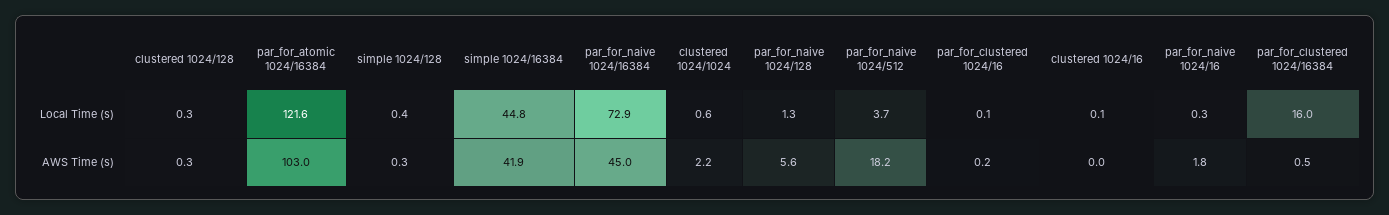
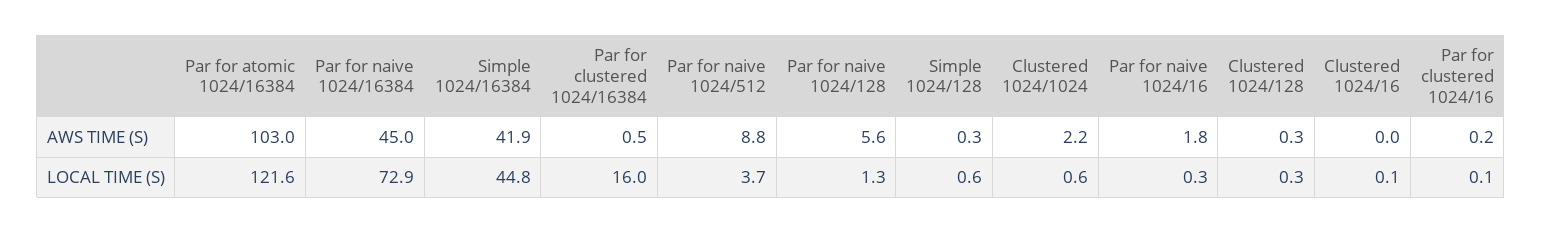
  {
    "clustered 1024/128": {
      "Local Time (s)": 0.3,
      "AWS Time (s)": 0.3
    },
    "par_for_atomic 1024/16384": {
      "Local Time (s)": 121.6,
      "AWS Time (s)": 103
    },
    "simple 1024/128": {
-     "Local Time (s)": 0.4,
+     "Local Time (s)": 0.6,
      "AWS Time (s)": 0.3
    },
    "simple 1024/16384": {
      "Local Time (s)": 44.8,
      "AWS Time (s)": 41.9
    },
    "par_for_naive 1024/16384": {
      "Local Time (s)": 72.9,
      "AWS Time (s)": 45
    },
    "clustered 1024/1024": {
      "Local Time (s)": 0.6,
      "AWS Time (s)": 2.2
    },
    "par_for_naive 1024/128": {
      "Local Time (s)": 1.3,
      "AWS Time (s)": 5.6
    },
    "par_for_naive 1024/512": {
      "Local Time (s)": 3.7,
-     "AWS Time (s)": 18.2
+     "AWS Time (s)": 8.8
    },
    "par_for_clustered 1024/16": {
      "Local Time (s)": 0.1,
      "AWS Time (s)": 0.2
    },
    "clustered 1024/16": {
      "Local Time (s)": 0.1,
      "AWS Time (s)": 0
    },
    "par_for_naive 1024/16": {
      "Local Time (s)": 0.3,
      "AWS Time (s)": 1.8
    },
    "par_for_clustered 1024/16384": {
      "Local Time (s)": 16,
      "AWS Time (s)": 0.5
    }
  }

